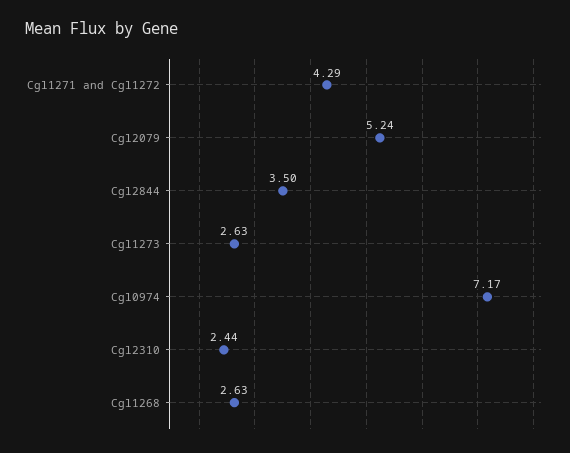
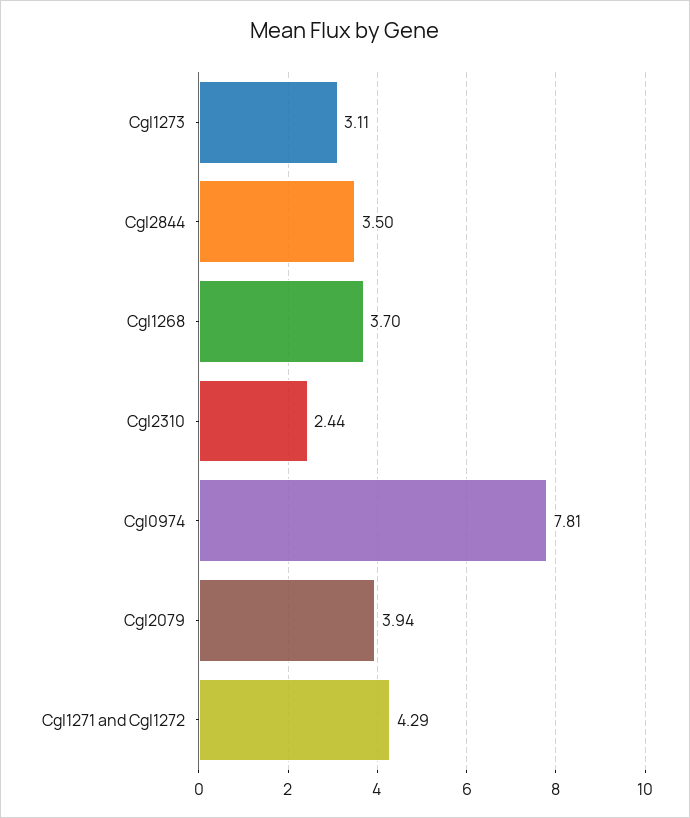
  {
    "Cgl1271 and Cgl1272": 4.29,
-   "Cgl2079": 5.24,
+   "Cgl2079": 3.94,
    "Cgl2844": 3.5,
-   "Cgl1273": 2.63,
+   "Cgl1273": 3.11,
-   "Cgl0974": 7.17,
+   "Cgl0974": 7.81,
    "Cgl2310": 2.44,
-   "Cgl1268": 2.63
+   "Cgl1268": 3.7
  }

